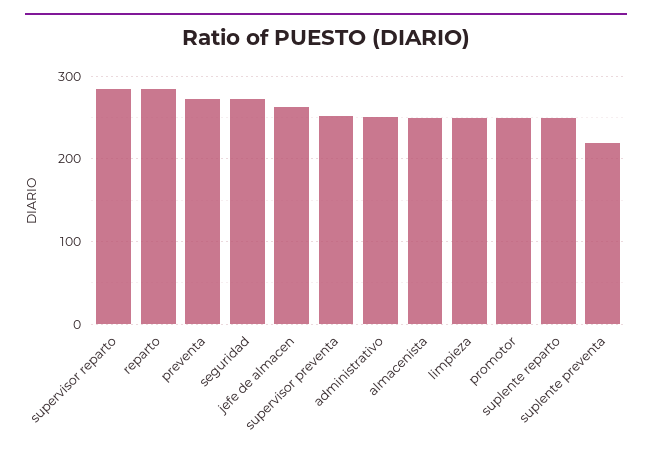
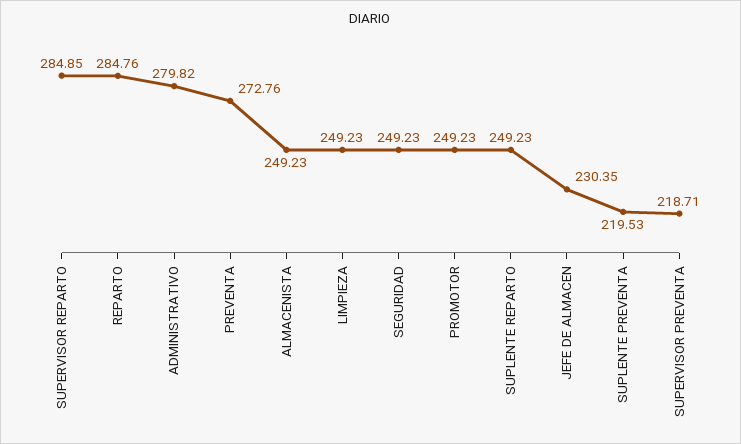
  {
    "supervisor reparto": 284.85,
    "reparto": 284.76,
    "preventa": 272.76,
-   "seguridad": 270,
+   "seguridad": 249.23,
-   "jefe de almacen": 260,
+   "jefe de almacen": 230.35,
-   "supervisor preventa": 250,
+   "supervisor preventa": 218.71,
-   "administrativo": 250,
+   "administrativo": 279.82,
    "almacenista": 249.23,
    "limpieza": 249.23,
    "promotor": 249.23,
    "suplente reparto": 249.23,
    "suplente preventa": 219.53
  }

